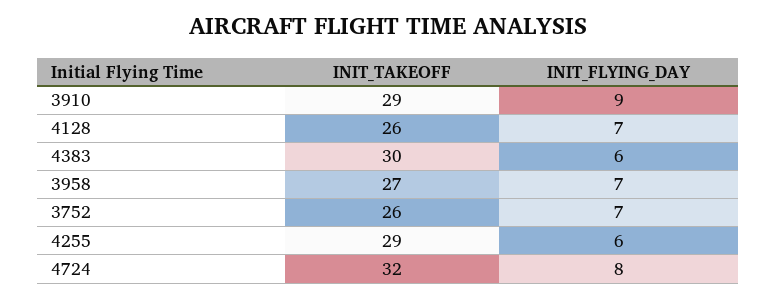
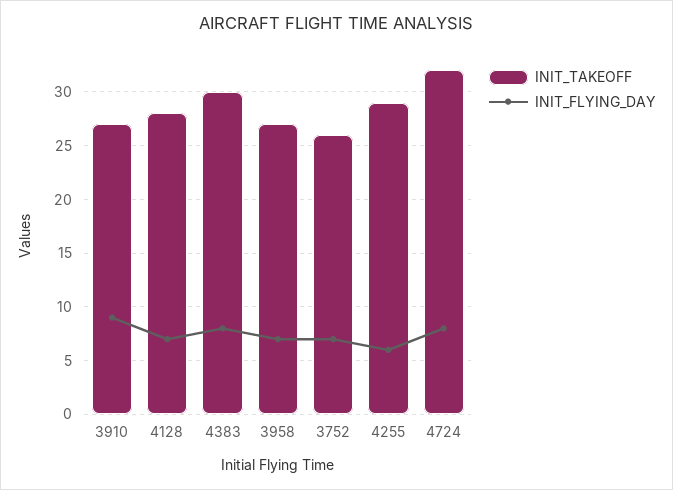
  {
    "INIT_TAKEOFF": {
-     "3910": 29,
+     "3910": 27,
-     "4128": 26,
+     "4128": 28,
      "4383": 30,
      "3958": 27,
      "3752": 26,
      "4255": 29,
      "4724": 32
    },
    "INIT_FLYING_DAY": {
      "3910": 9,
      "4128": 7,
-     "4383": 6,
+     "4383": 8,
      "3958": 7,
      "3752": 7,
      "4255": 6,
      "4724": 8
    }
  }

